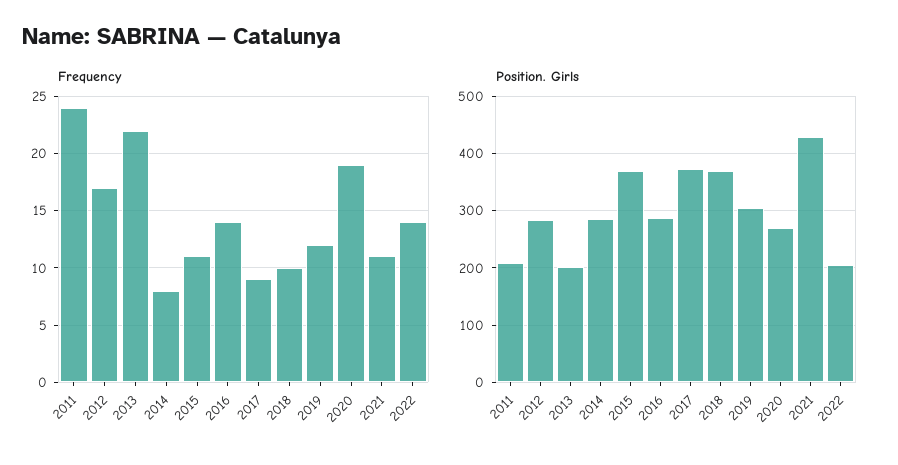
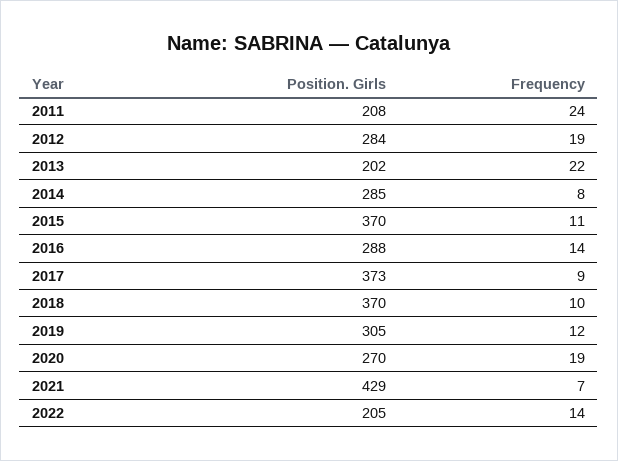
  {
    "Frequency": {
      "2011": 24,
-     "2012": 17,
+     "2012": 19,
      "2013": 22,
      "2014": 8,
      "2015": 11,
      "2016": 14,
      "2017": 9,
      "2018": 10,
      "2019": 12,
      "2020": 19,
-     "2021": 11,
+     "2021": 7,
      "2022": 14
    },
    "Position. Girls": {
      "2011": 208,
      "2012": 284,
      "2013": 202,
      "2014": 285,
      "2015": 370,
      "2016": 288,
      "2017": 373,
      "2018": 370,
      "2019": 305,
      "2020": 270,
      "2021": 429,
      "2022": 205
    }
  }

